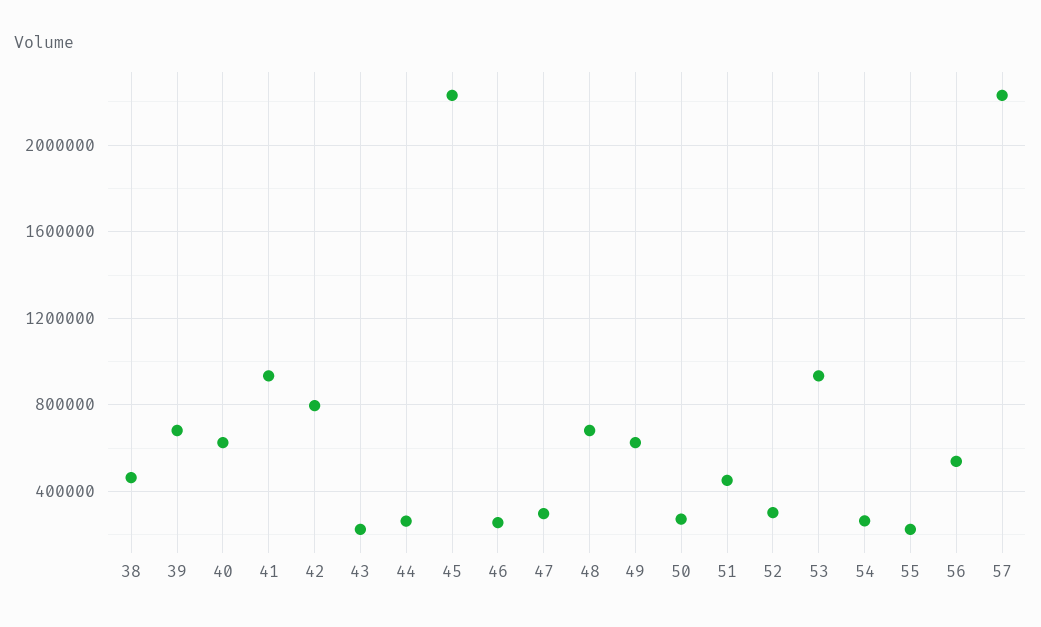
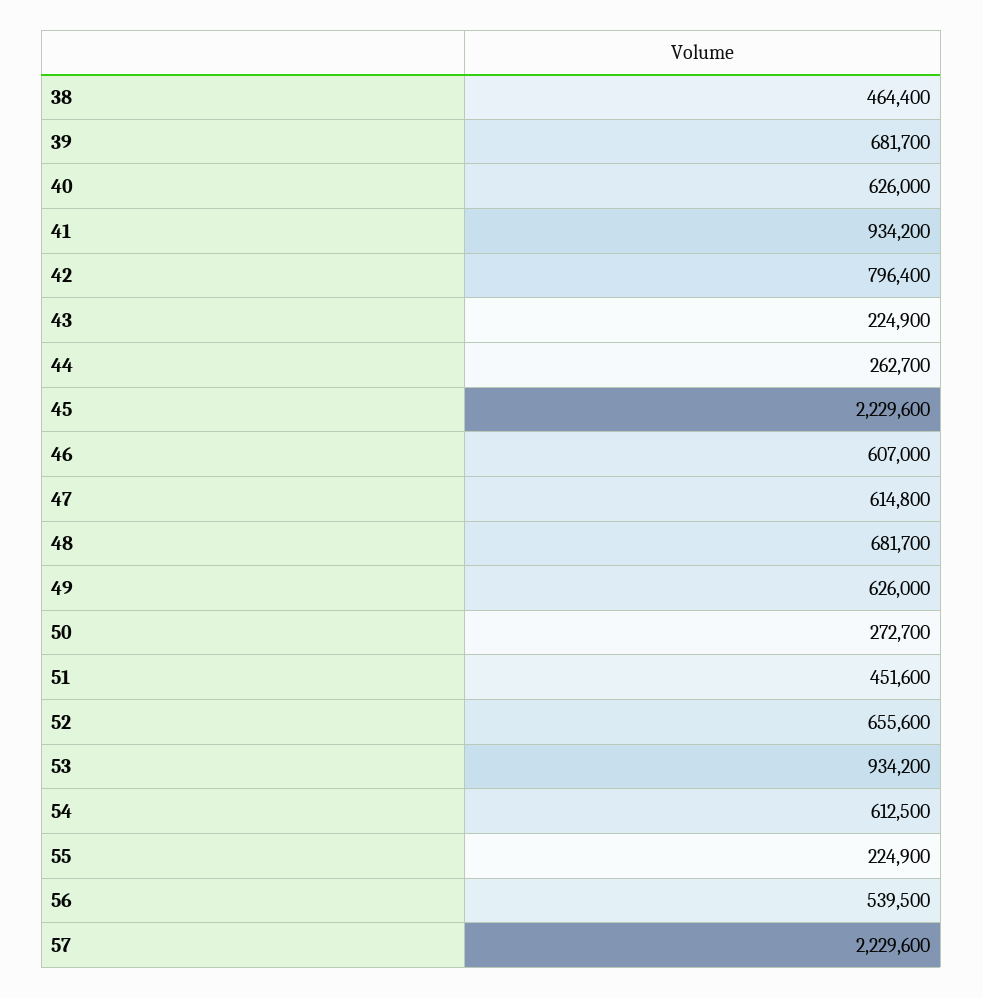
  {
    "38": 464400,
    "39": 681700,
    "40": 626000,
    "41": 934200,
    "42": 796400,
    "43": 224900,
    "44": 262700,
    "45": 2229600,
-   "46": 250000,
+   "46": 607000,
-   "47": 300000,
+   "47": 614800,
    "48": 681700,
    "49": 626000,
    "50": 272700,
    "51": 451600,
-   "52": 300000,
+   "52": 655600,
    "53": 934200,
-   "54": 250000,
+   "54": 612500,
    "55": 224900,
    "56": 539500,
    "57": 2229600
  }

